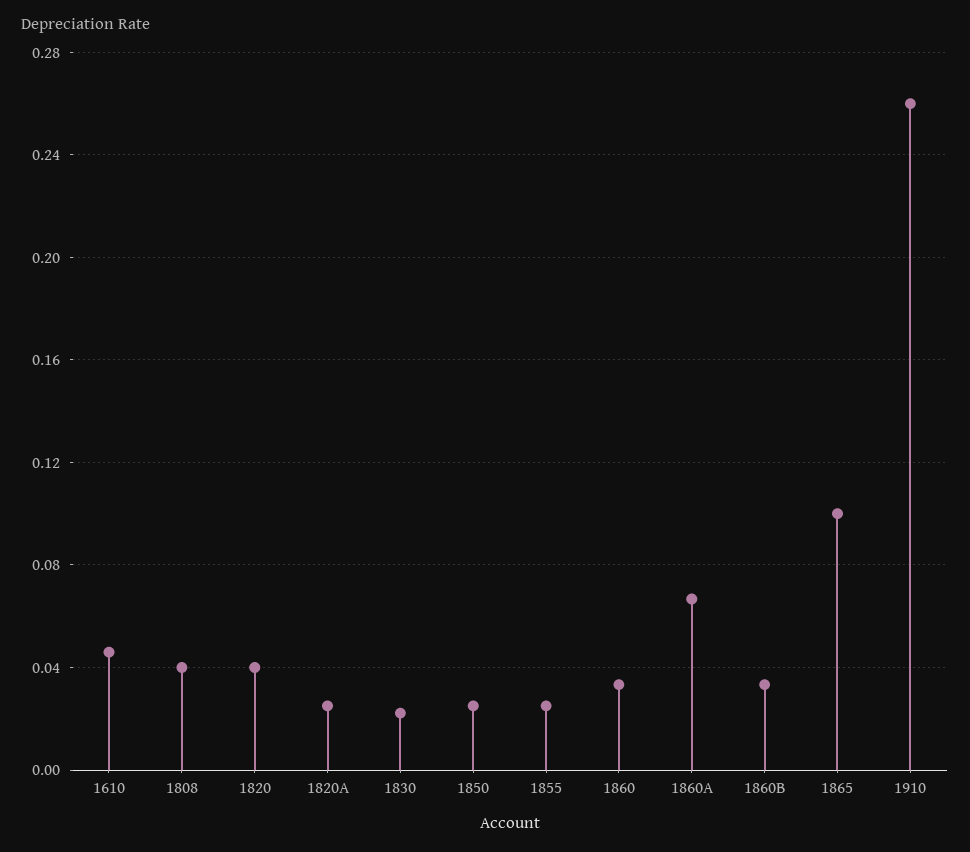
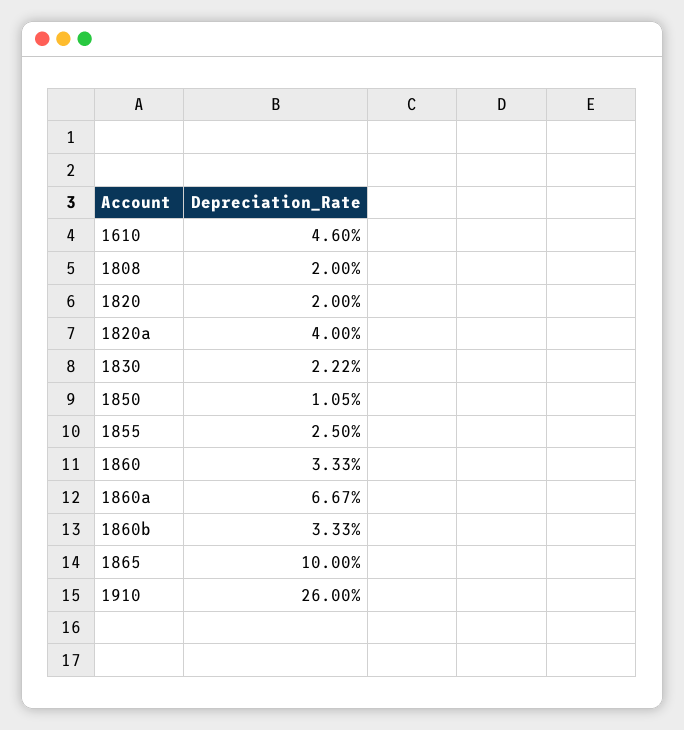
  {
    "1610": 0.046,
-   "1808": 0.04,
+   "1808": 0.02,
-   "1820": 0.04,
+   "1820": 0.02,
-   "1820A": 0.025,
+   "1820A": 0.04,
    "1830": 0.0222,
-   "1850": 0.025,
+   "1850": 0.0105,
    "1855": 0.025,
    "1860": 0.0333,
    "1860A": 0.0667,
    "1860B": 0.0333,
    "1865": 0.1,
    "1910": 0.26
  }

